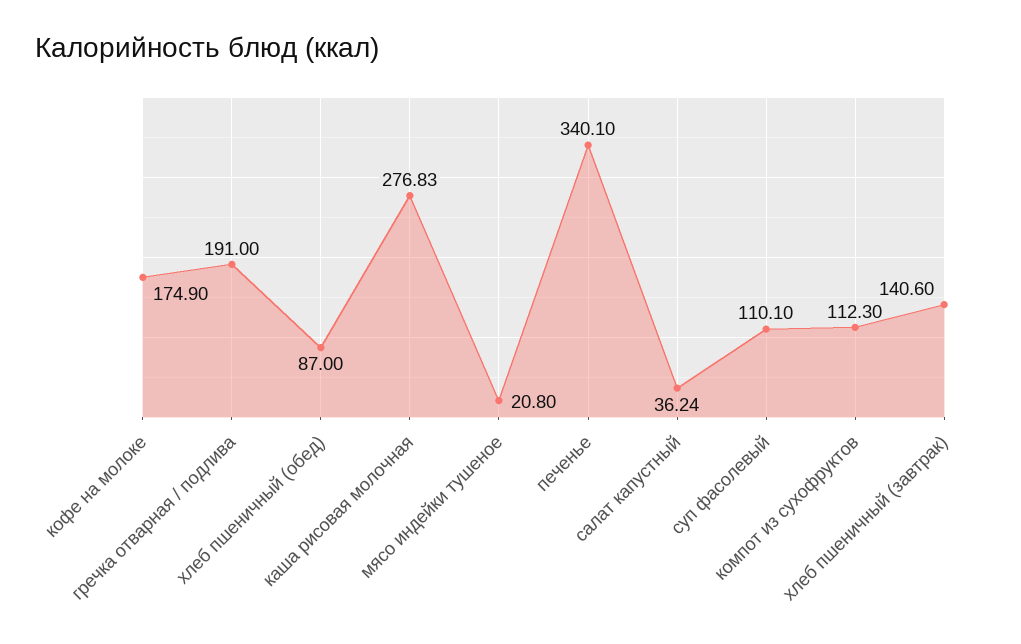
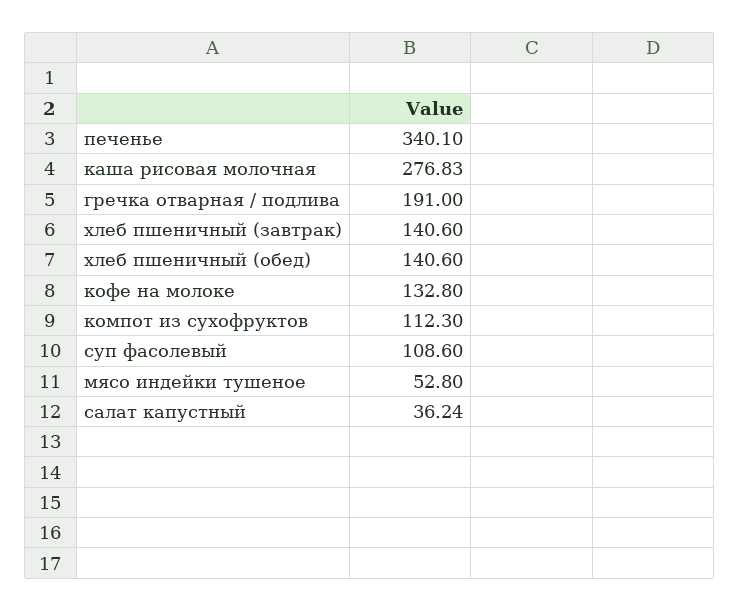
  {
-   "кофе на молоке": 174.9,
+   "кофе на молоке": 132.8,
    "гречка отварная / подлива": 191,
-   "хлеб пшеничный (обед)": 87,
+   "хлеб пшеничный (обед)": 140.6,
    "каша рисовая молочная": 276.83,
-   "мясо индейки тушеное": 20.8,
+   "мясо индейки тушеное": 52.8,
    "печенье": 340.1,
    "салат капустный": 36.24,
-   "суп фасолевый": 110.1,
+   "суп фасолевый": 108.6,
    "компот из сухофруктов": 112.3,
    "хлеб пшеничный (завтрак)": 140.6
  }

